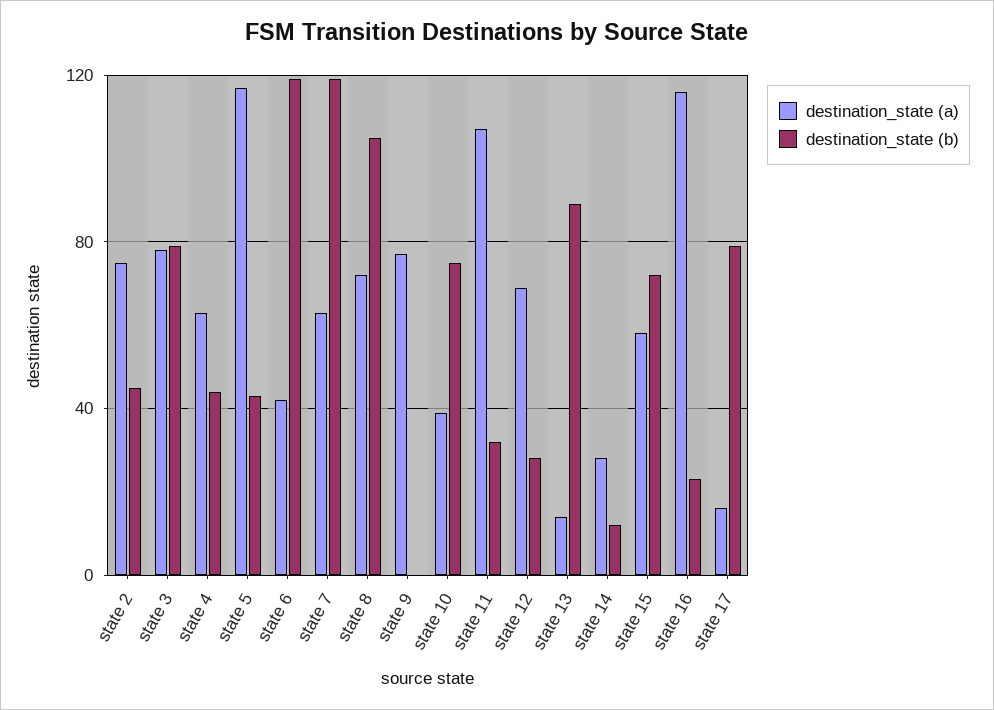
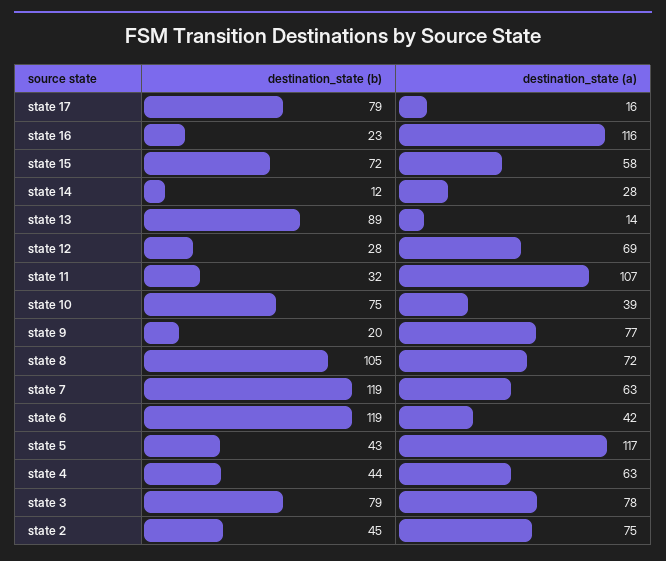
  {
    "destination_state (a)": {
      "state 2": 75,
      "state 3": 78,
      "state 4": 63,
      "state 5": 117,
      "state 6": 42,
      "state 7": 63,
      "state 8": 72,
      "state 9": 77,
      "state 10": 39,
      "state 11": 107,
      "state 12": 69,
      "state 13": 14,
      "state 14": 28,
      "state 15": 58,
      "state 16": 116,
      "state 17": 16
    },
    "destination_state (b)": {
      "state 2": 45,
      "state 3": 79,
      "state 4": 44,
      "state 5": 43,
      "state 6": 119,
      "state 7": 119,
      "state 8": 105,
-     "state 9": 0,
+     "state 9": 20,
      "state 10": 75,
      "state 11": 32,
      "state 12": 28,
      "state 13": 89,
      "state 14": 12,
      "state 15": 72,
      "state 16": 23,
      "state 17": 79
    }
  }

